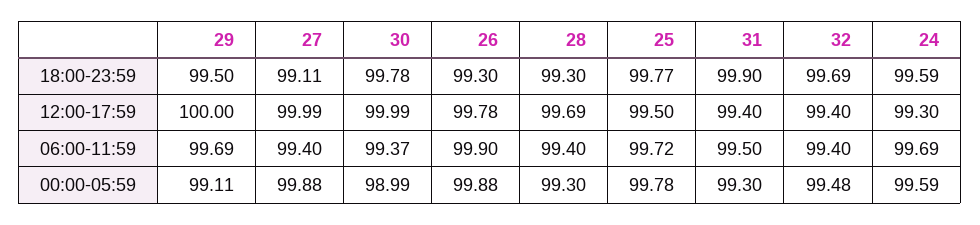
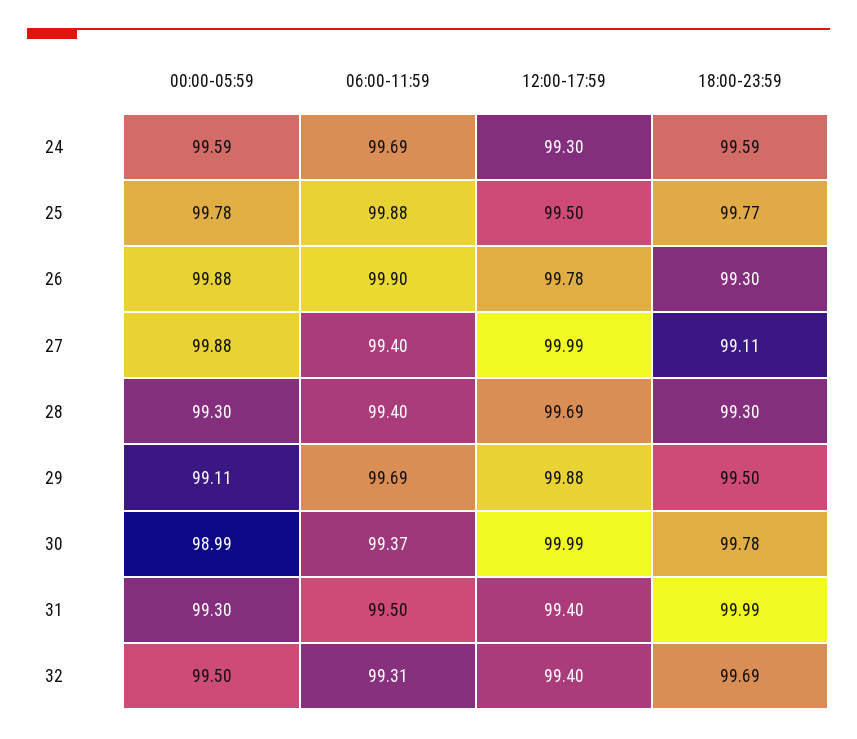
  {
    "29": {
      "18:00-23:59": 99.5,
-     "12:00-17:59": 100,
+     "12:00-17:59": 99.88,
      "06:00-11:59": 99.69,
      "00:00-05:59": 99.11
    },
    "27": {
      "18:00-23:59": 99.11,
      "12:00-17:59": 99.99,
      "06:00-11:59": 99.4,
      "00:00-05:59": 99.88
    },
    "30": {
      "18:00-23:59": 99.78,
      "12:00-17:59": 99.99,
      "06:00-11:59": 99.37,
      "00:00-05:59": 98.99
    },
    "26": {
      "18:00-23:59": 99.3,
      "12:00-17:59": 99.78,
      "06:00-11:59": 99.9,
      "00:00-05:59": 99.88
    },
    "28": {
      "18:00-23:59": 99.3,
      "12:00-17:59": 99.69,
      "06:00-11:59": 99.4,
      "00:00-05:59": 99.3
    },
    "25": {
      "18:00-23:59": 99.77,
      "12:00-17:59": 99.5,
-     "06:00-11:59": 99.72,
+     "06:00-11:59": 99.88,
      "00:00-05:59": 99.78
    },
    "31": {
-     "18:00-23:59": 99.9,
+     "18:00-23:59": 99.99,
      "12:00-17:59": 99.4,
      "06:00-11:59": 99.5,
      "00:00-05:59": 99.3
    },
    "32": {
      "18:00-23:59": 99.69,
      "12:00-17:59": 99.4,
-     "06:00-11:59": 99.4,
+     "06:00-11:59": 99.31,
-     "00:00-05:59": 99.48
+     "00:00-05:59": 99.5
    },
    "24": {
      "18:00-23:59": 99.59,
      "12:00-17:59": 99.3,
      "06:00-11:59": 99.69,
      "00:00-05:59": 99.59
    }
  }

